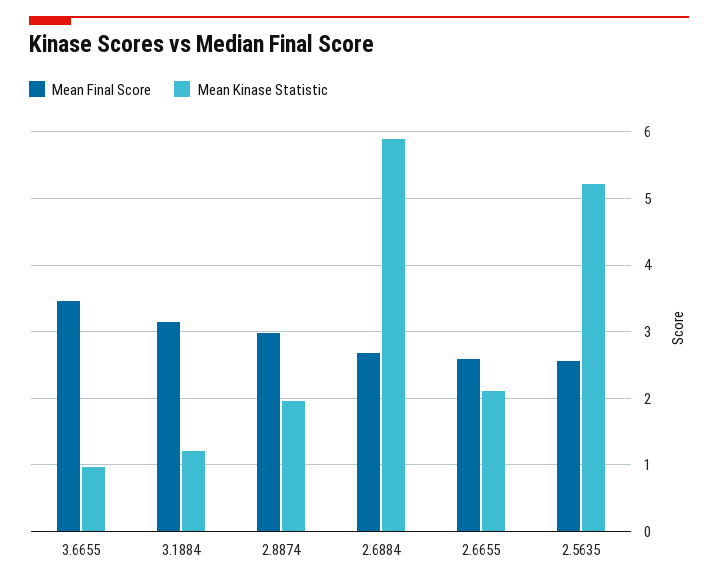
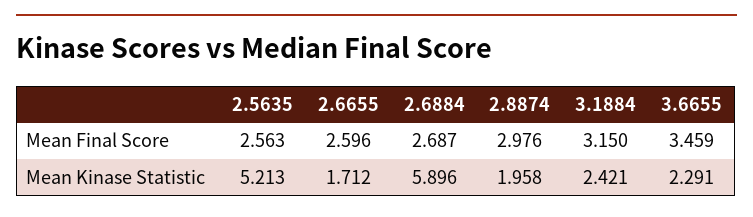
  {
    "Mean Final Score": {
      "3.6655": 3.459,
      "3.1884": 3.15,
      "2.8874": 2.976,
      "2.6884": 2.687,
      "2.6655": 2.596,
      "2.5635": 2.563
    },
    "Mean Kinase Statistic": {
-     "3.6655": 1,
+     "3.6655": 2.291,
-     "3.1884": 1.2,
+     "3.1884": 2.421,
      "2.8874": 1.958,
      "2.6884": 5.896,
-     "2.6655": 2.1,
+     "2.6655": 1.712,
      "2.5635": 5.213
    }
  }

